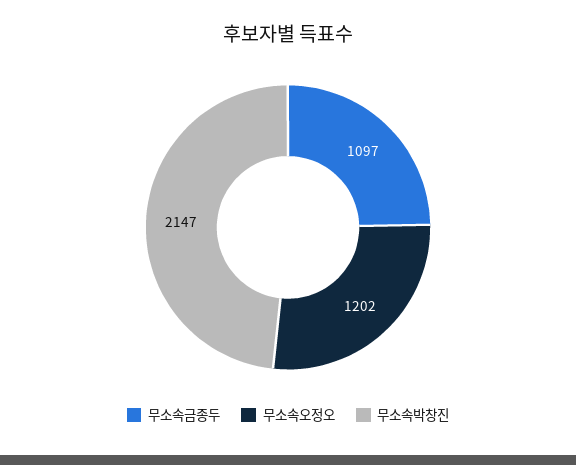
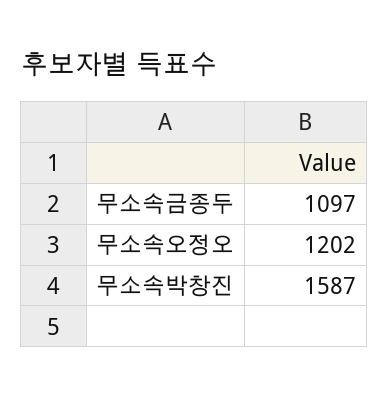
  {
    "무소속금종두": 1097,
    "무소속오정오": 1202,
-   "무소속박창진": 2147
+   "무소속박창진": 1587
  }

